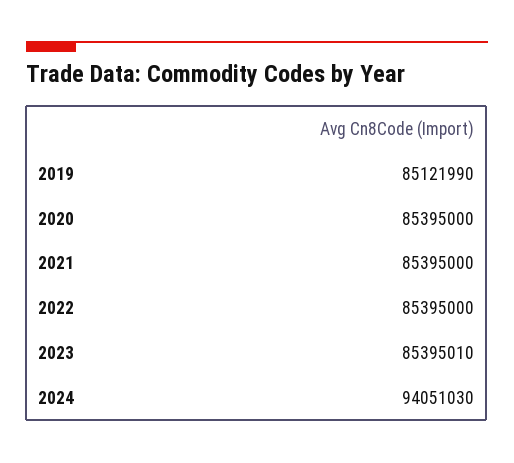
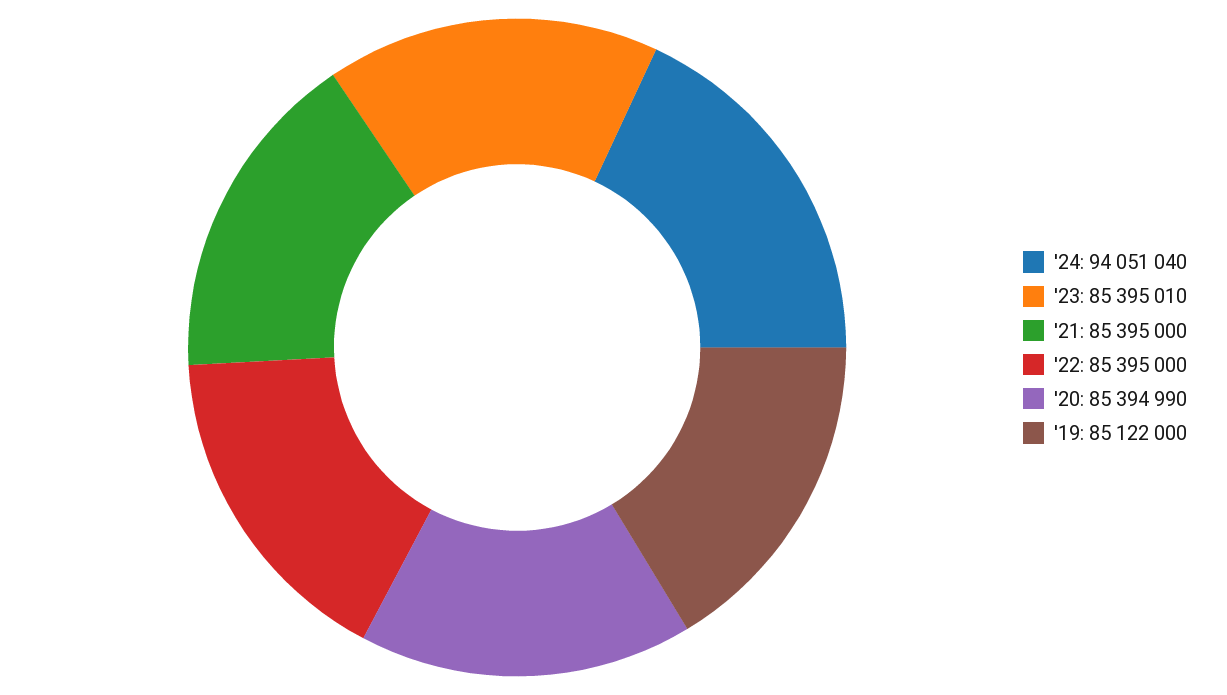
  {
-   "2019": 85121990,
+   "2019": 85122000,
-   "2020": 85395000,
+   "2020": 85394990,
    "2021": 85395000,
    "2022": 85395000,
    "2023": 85395010,
-   "2024": 94051030
+   "2024": 94051040
  }

